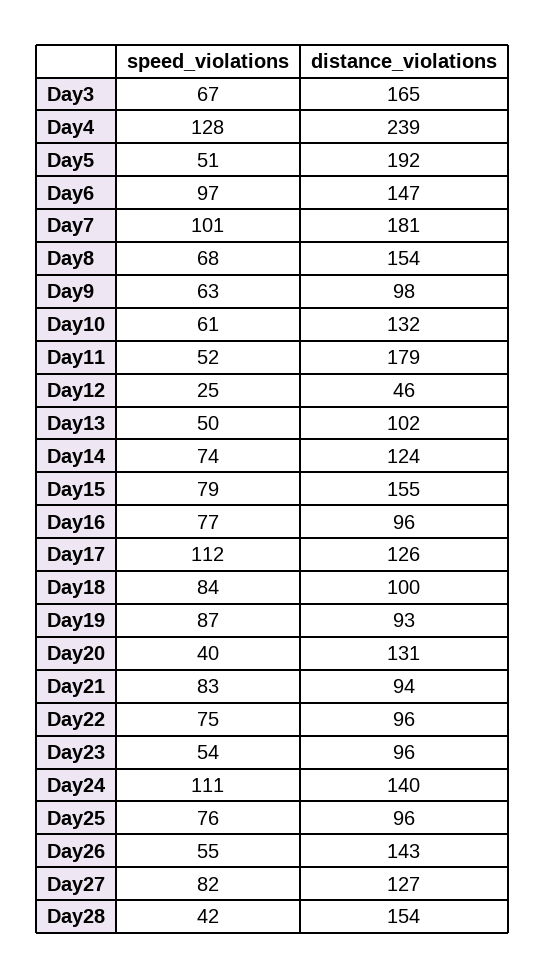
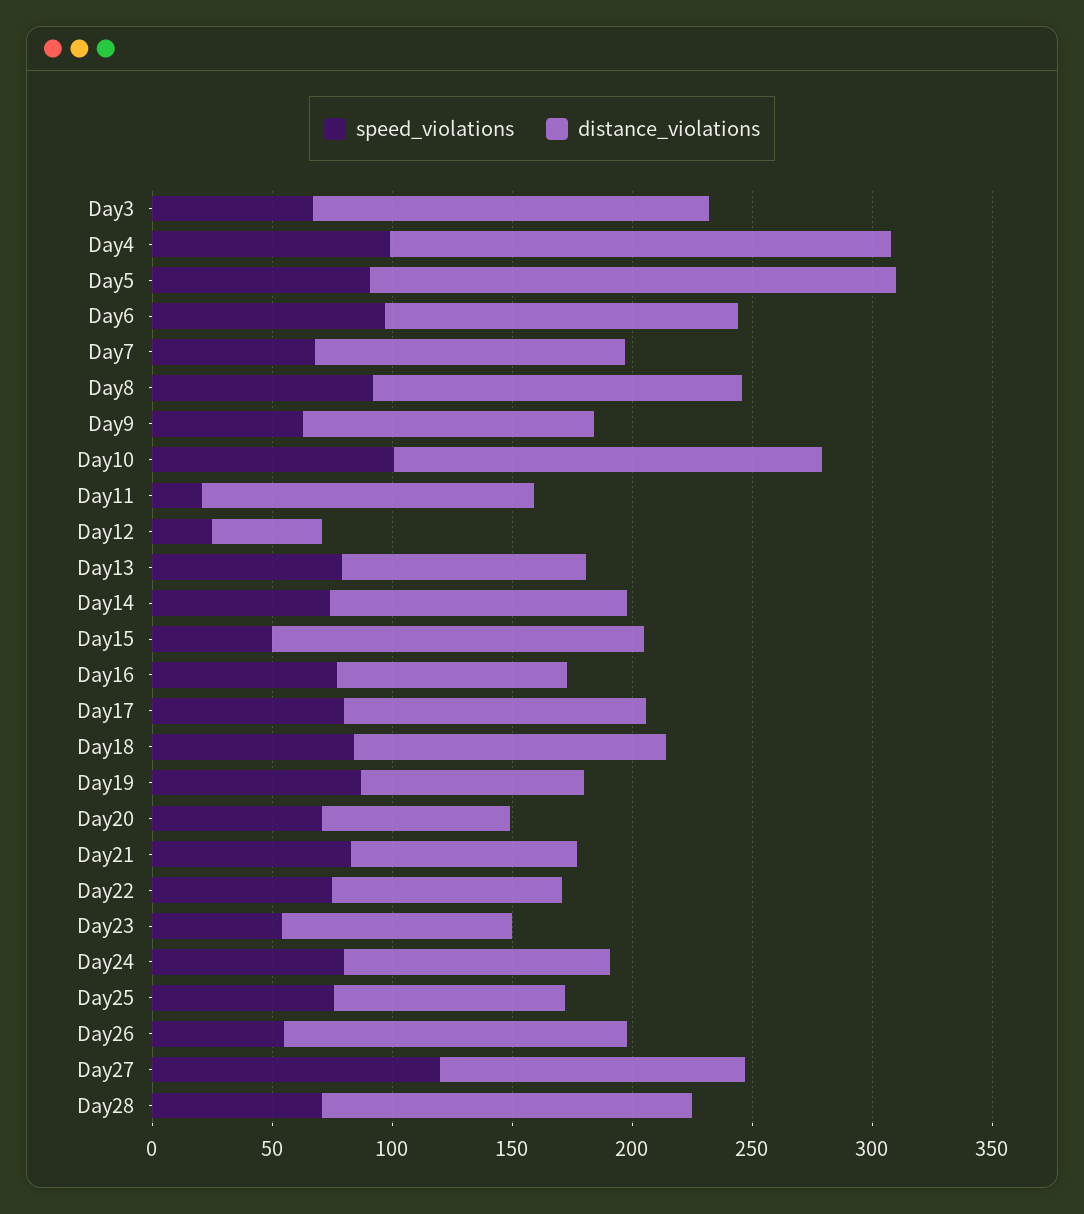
  {
    "speed_violations": {
      "Day3": 67,
-     "Day4": 128,
+     "Day4": 100,
-     "Day5": 51,
+     "Day5": 90,
      "Day6": 97,
-     "Day7": 101,
+     "Day7": 70,
-     "Day8": 68,
+     "Day8": 90,
      "Day9": 63,
-     "Day10": 61,
+     "Day10": 100,
-     "Day11": 52,
+     "Day11": 20,
      "Day12": 25,
-     "Day13": 50,
+     "Day13": 80,
      "Day14": 74,
-     "Day15": 79,
+     "Day15": 50,
      "Day16": 77,
-     "Day17": 112,
+     "Day17": 80,
      "Day18": 84,
      "Day19": 87,
-     "Day20": 40,
+     "Day20": 70,
      "Day21": 83,
      "Day22": 75,
      "Day23": 54,
-     "Day24": 111,
+     "Day24": 80,
      "Day25": 76,
      "Day26": 55,
-     "Day27": 82,
+     "Day27": 120,
-     "Day28": 42
+     "Day28": 70
    },
    "distance_violations": {
      "Day3": 165,
-     "Day4": 239,
+     "Day4": 210,
-     "Day5": 192,
+     "Day5": 220,
      "Day6": 147,
-     "Day7": 181,
+     "Day7": 130,
      "Day8": 154,
-     "Day9": 98,
+     "Day9": 120,
-     "Day10": 132,
+     "Day10": 180,
-     "Day11": 179,
+     "Day11": 140,
      "Day12": 46,
      "Day13": 102,
      "Day14": 124,
      "Day15": 155,
      "Day16": 96,
      "Day17": 126,
-     "Day18": 100,
+     "Day18": 130,
      "Day19": 93,
-     "Day20": 131,
+     "Day20": 80,
      "Day21": 94,
      "Day22": 96,
      "Day23": 96,
-     "Day24": 140,
+     "Day24": 110,
      "Day25": 96,
      "Day26": 143,
      "Day27": 127,
      "Day28": 154
    }
  }

